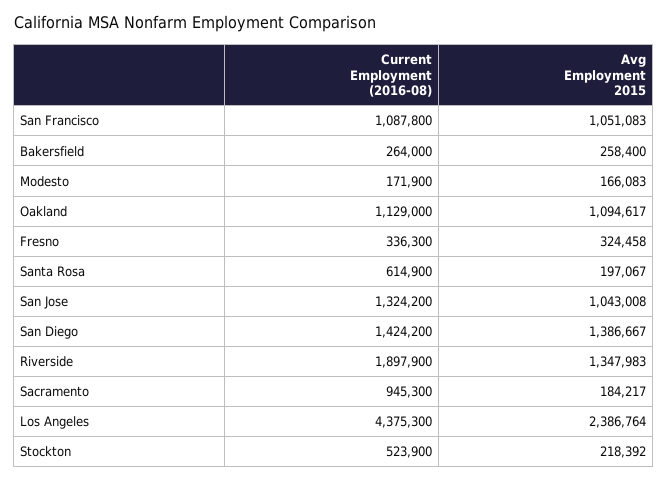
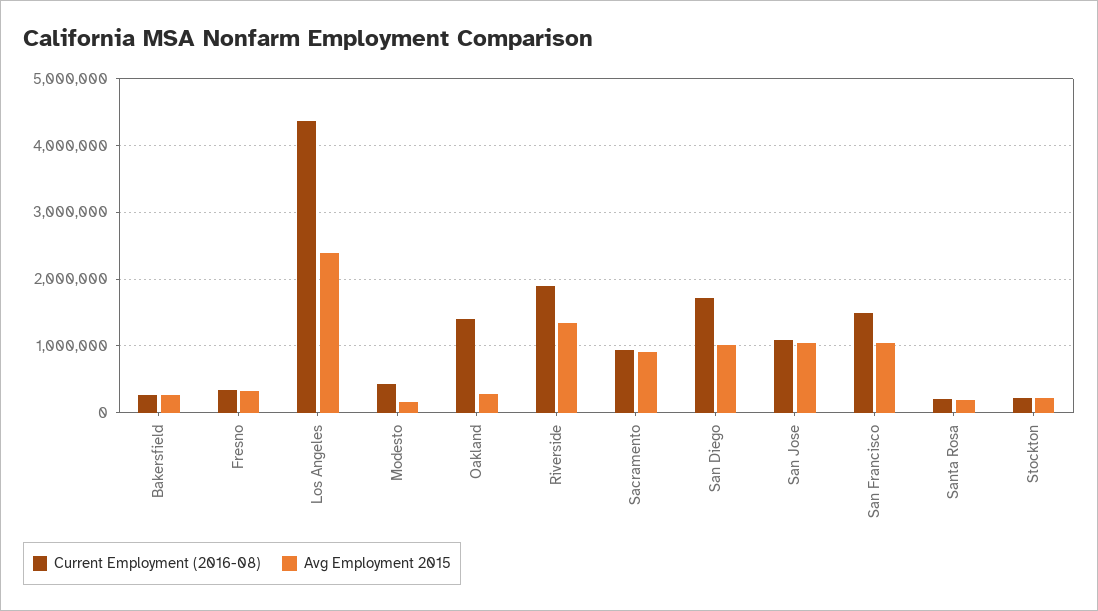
  {
    "Current Employment (2016-08)": {
-     "San Francisco": 1087800,
+     "San Francisco": 1500000,
      "Bakersfield": 264000,
-     "Modesto": 171900,
+     "Modesto": 400000,
-     "Oakland": 1129000,
+     "Oakland": 1400000,
      "Fresno": 336300,
-     "Santa Rosa": 614900,
+     "Santa Rosa": 200000,
-     "San Jose": 1324200,
+     "San Jose": 1100000,
-     "San Diego": 1424200,
+     "San Diego": 1700000,
      "Riverside": 1897900,
      "Sacramento": 945300,
      "Los Angeles": 4375300,
-     "Stockton": 523900
+     "Stockton": 200000
    },
    "Avg Employment 2015": {
      "San Francisco": 1051083,
      "Bakersfield": 258400,
      "Modesto": 166083,
-     "Oakland": 1094617,
+     "Oakland": 300000,
      "Fresno": 324458,
      "Santa Rosa": 197067,
      "San Jose": 1043008,
-     "San Diego": 1386667,
+     "San Diego": 1000000,
      "Riverside": 1347983,
-     "Sacramento": 184217,
+     "Sacramento": 900000,
      "Los Angeles": 2386764,
      "Stockton": 218392
    }
  }

